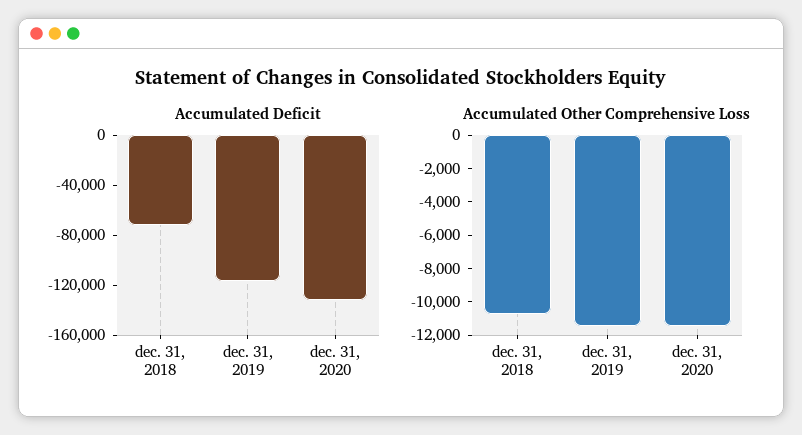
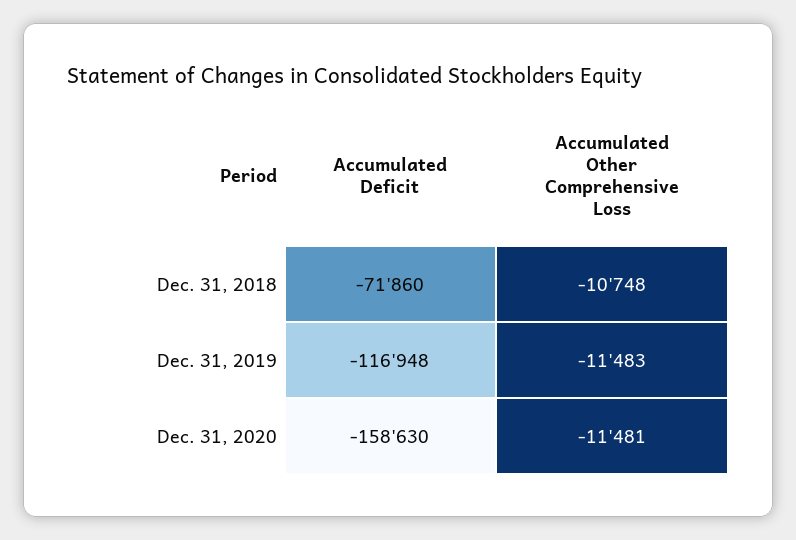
  {
    "Accumulated Deficit": {
      "dec. 31, 2018": -71860,
      "dec. 31, 2019": -116948,
-     "dec. 31, 2020": -130000
+     "dec. 31, 2020": -158630
    },
    "Accumulated Other Comprehensive Loss": {
      "dec. 31, 2018": -10748,
      "dec. 31, 2019": -11483,
      "dec. 31, 2020": -11481
    }
  }

